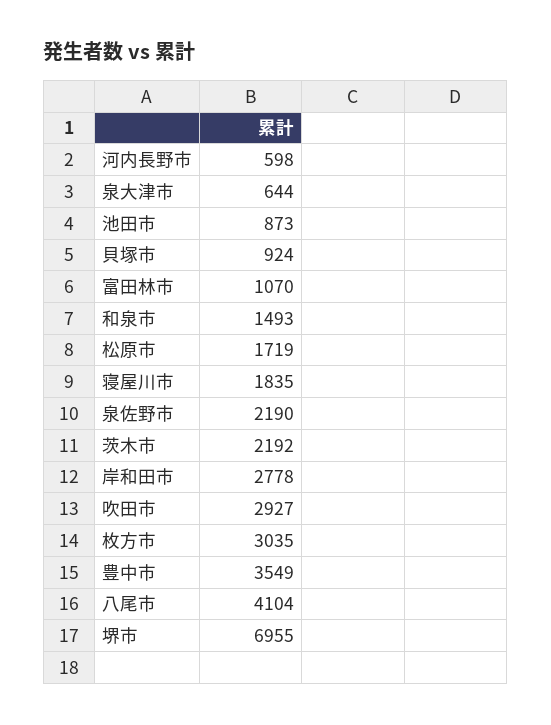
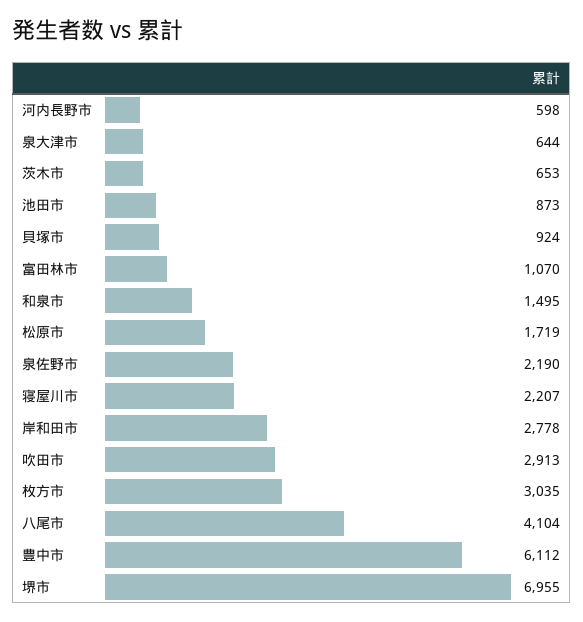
  {
    "河内長野市": 598,
    "泉大津市": 644,
    "池田市": 873,
    "貝塚市": 924,
    "富田林市": 1070,
-   "和泉市": 1493,
+   "和泉市": 1495,
    "松原市": 1719,
-   "寝屋川市": 1835,
+   "寝屋川市": 2207,
    "泉佐野市": 2190,
-   "茨木市": 2192,
+   "茨木市": 653,
    "岸和田市": 2778,
-   "吹田市": 2927,
+   "吹田市": 2913,
    "枚方市": 3035,
-   "豊中市": 3549,
+   "豊中市": 6112,
    "八尾市": 4104,
    "堺市": 6955
  }

